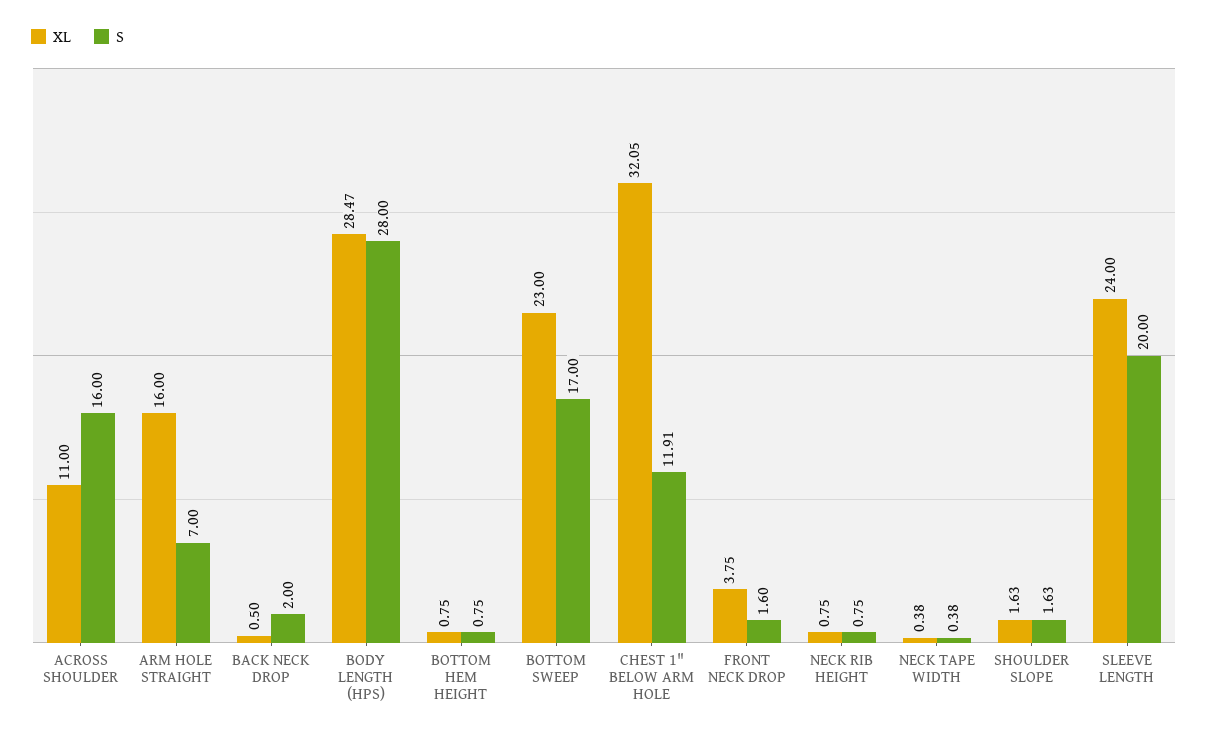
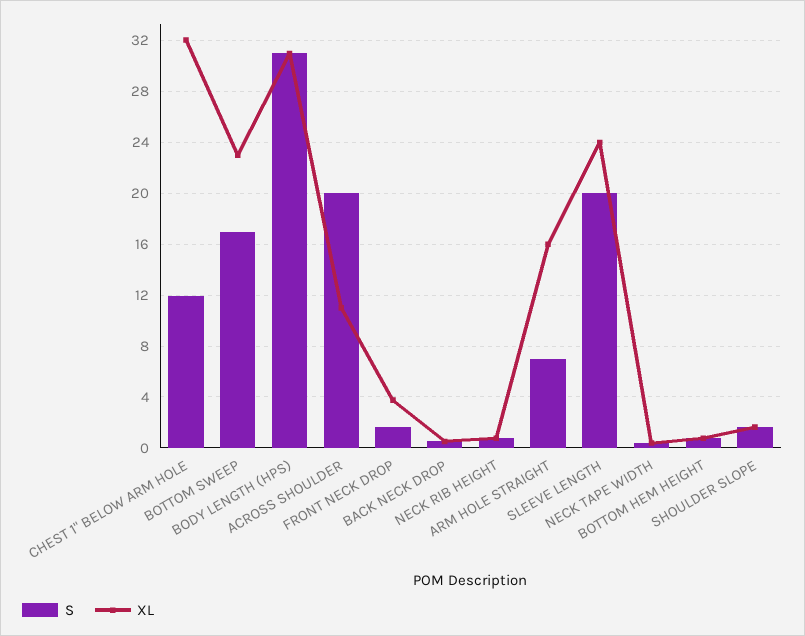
  {
    "XL": {
      "ACROSS SHOULDER": 11,
      "ARM HOLE STRAIGHT": 16,
      "BACK NECK DROP": 0.5,
-     "BODY LENGTH (HPS)": 28.47,
+     "BODY LENGTH (HPS)": 31,
      "BOTTOM HEM HEIGHT": 0.75,
      "BOTTOM SWEEP": 23,
      "CHEST 1\" BELOW ARM HOLE": 32.05,
      "FRONT NECK DROP": 3.75,
      "NECK RIB HEIGHT": 0.75,
      "NECK TAPE WIDTH": 0.38,
      "SHOULDER SLOPE": 1.63,
      "SLEEVE LENGTH": 24
    },
    "S": {
-     "ACROSS SHOULDER": 16,
+     "ACROSS SHOULDER": 20,
      "ARM HOLE STRAIGHT": 7,
-     "BACK NECK DROP": 2,
+     "BACK NECK DROP": 0.5,
-     "BODY LENGTH (HPS)": 28,
+     "BODY LENGTH (HPS)": 31,
      "BOTTOM HEM HEIGHT": 0.75,
      "BOTTOM SWEEP": 17,
      "CHEST 1\" BELOW ARM HOLE": 11.91,
      "FRONT NECK DROP": 1.6,
      "NECK RIB HEIGHT": 0.75,
      "NECK TAPE WIDTH": 0.38,
      "SHOULDER SLOPE": 1.63,
      "SLEEVE LENGTH": 20
    }
  }

